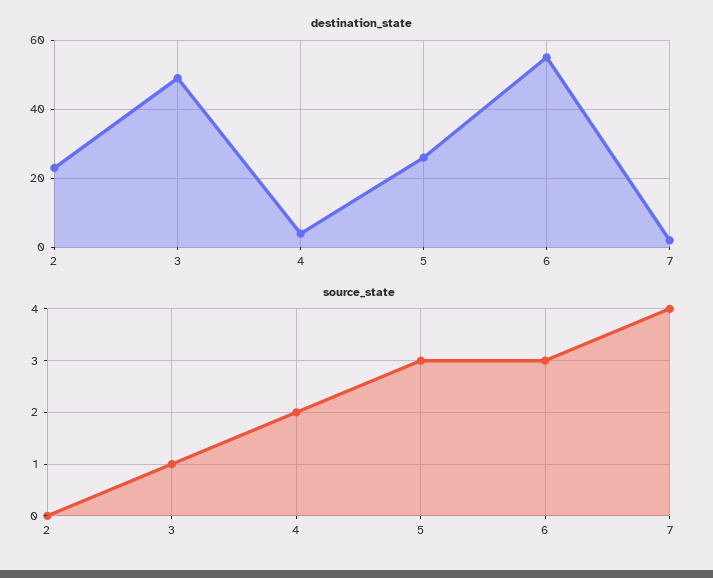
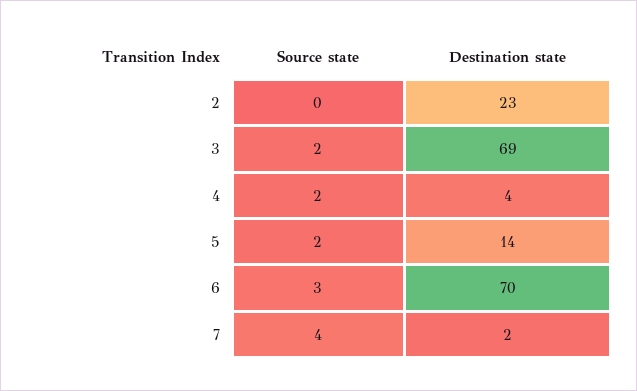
  {
    "destination_state": {
      "2": 23,
-     "3": 50,
+     "3": 69,
      "4": 4,
-     "5": 25,
+     "5": 14,
-     "6": 55,
+     "6": 70,
      "7": 2
    },
    "source_state": {
      "2": 0,
-     "3": 1,
+     "3": 2,
      "4": 2,
-     "5": 3,
+     "5": 2,
      "6": 3,
      "7": 4
    }
  }

